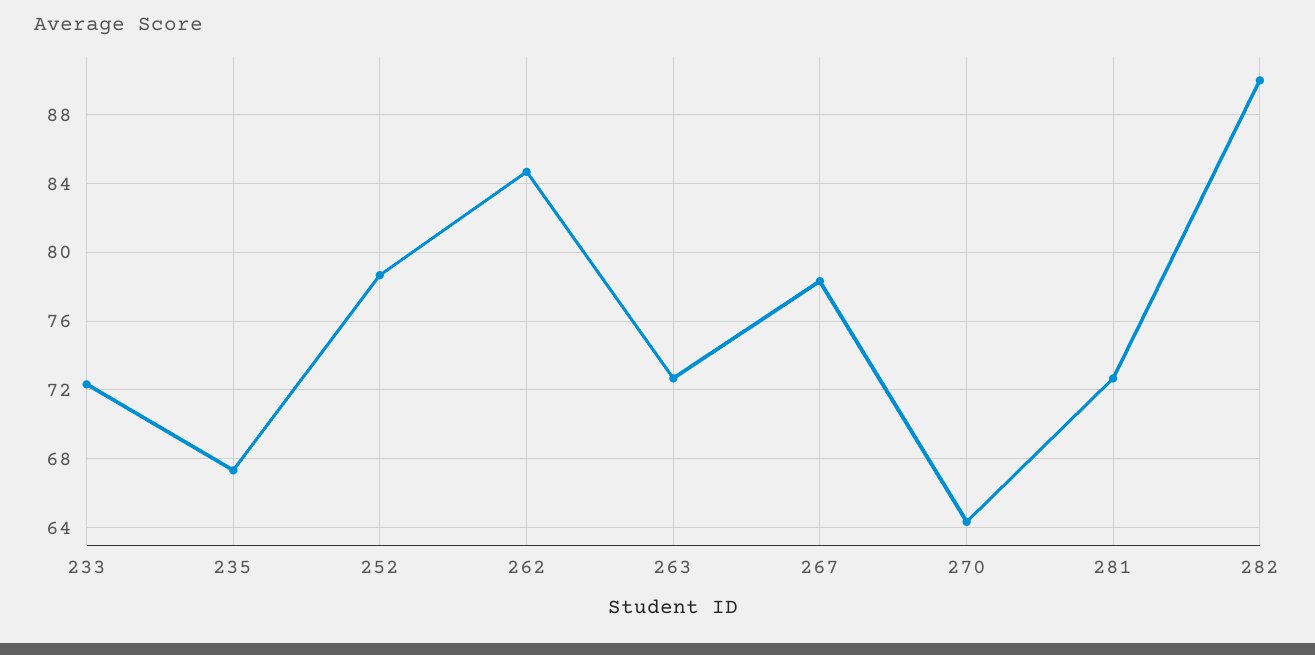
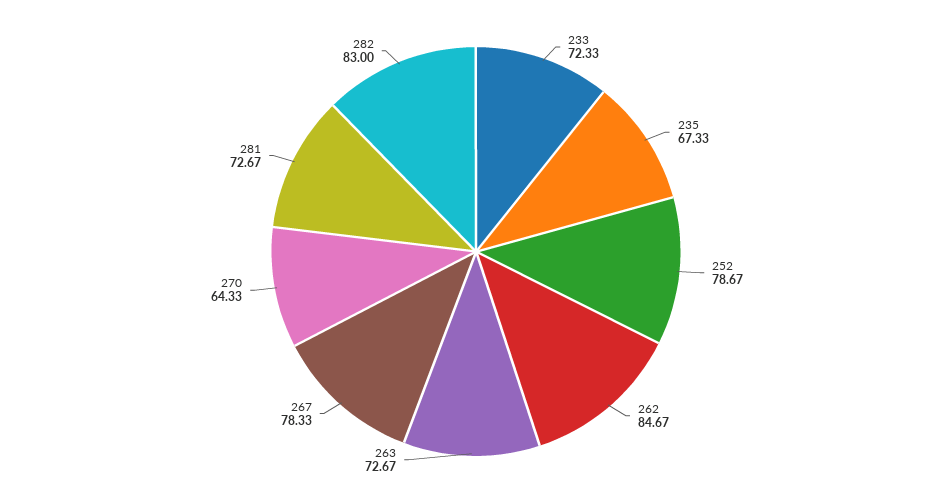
  {
    "233": 72.33,
    "235": 67.33,
    "252": 78.67,
    "262": 84.67,
    "263": 72.67,
    "267": 78.33,
    "270": 64.33,
    "281": 72.67,
-   "282": 90
+   "282": 83
  }

